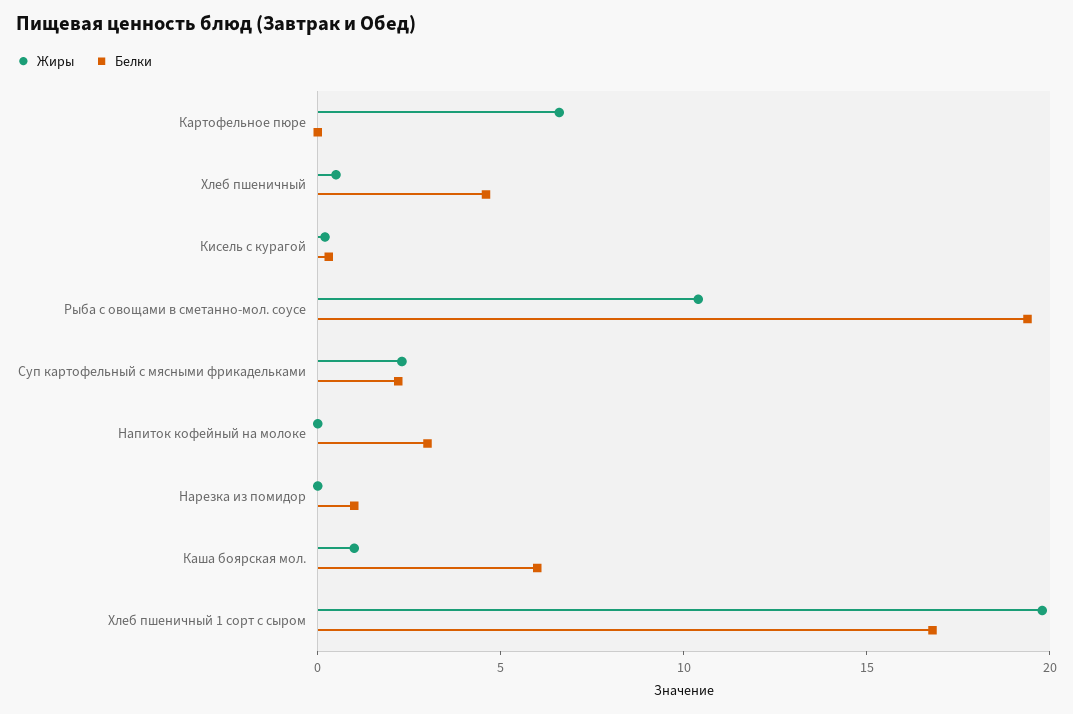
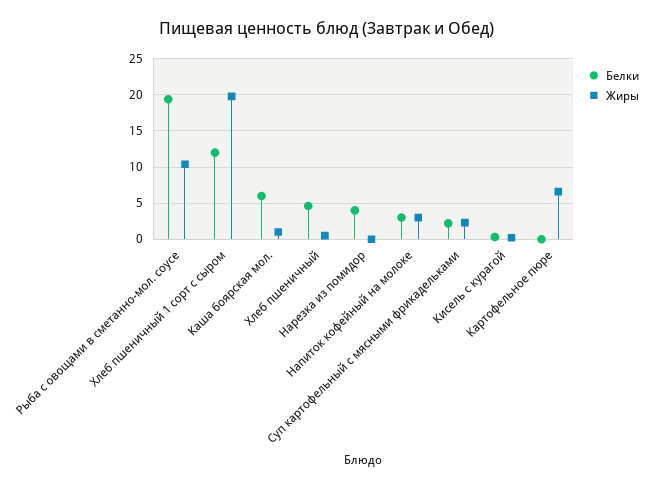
  {
    "Жиры": {
      "Картофельное пюре": 7,
      "Хлеб пшеничный": 1,
      "Кисель с курагой": 0,
      "Рыба с овощами в сметанно-мол. соусе": 10,
      "Суп картофельный с мясными фрикадельками": 2,
-     "Напиток кофейный на молоке": 0,
+     "Напиток кофейный на молоке": 3,
      "Нарезка из помидор": 0,
      "Каша боярская мол.": 1,
      "Хлеб пшеничный 1 сорт с сыром": 20
    },
    "Белки": {
      "Картофельное пюре": 0,
      "Хлеб пшеничный": 5,
      "Кисель с курагой": 0,
      "Рыба с овощами в сметанно-мол. соусе": 19,
      "Суп картофельный с мясными фрикадельками": 2,
      "Напиток кофейный на молоке": 3,
-     "Нарезка из помидор": 1,
+     "Нарезка из помидор": 4,
      "Каша боярская мол.": 6,
-     "Хлеб пшеничный 1 сорт с сыром": 17
+     "Хлеб пшеничный 1 сорт с сыром": 12
    }
  }

